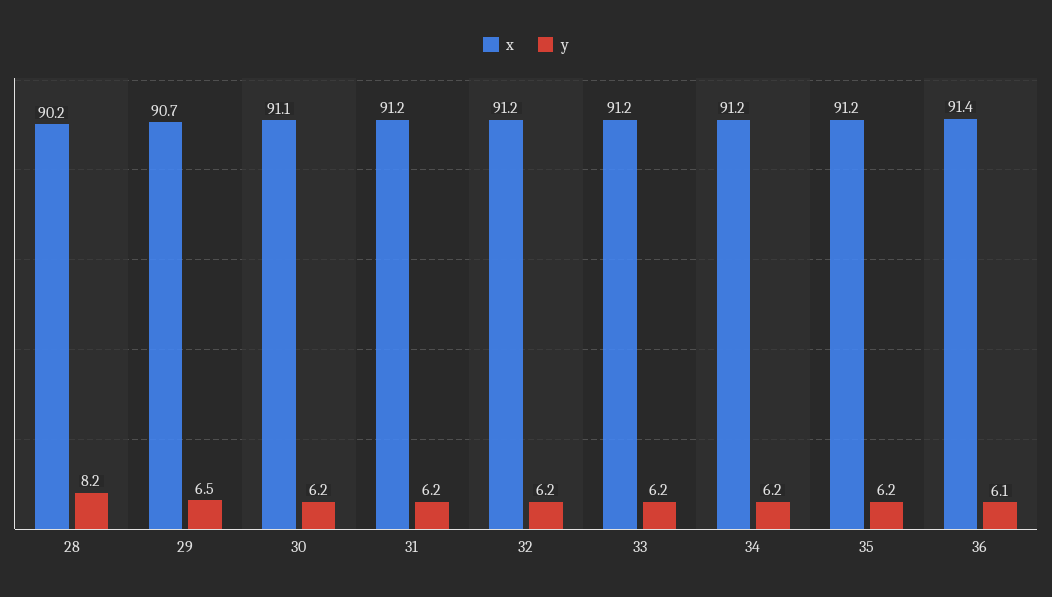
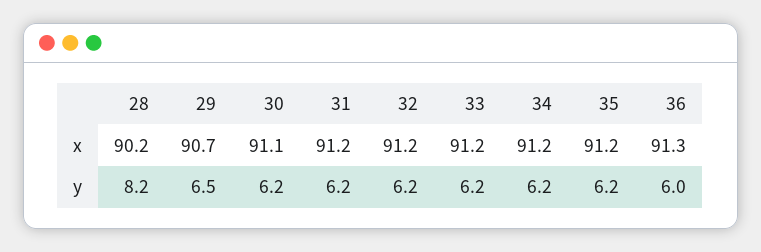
  {
    "x": {
      "28": 90.2,
      "29": 90.7,
      "30": 91.1,
      "31": 91.2,
      "32": 91.2,
      "33": 91.2,
      "34": 91.2,
      "35": 91.2,
-     "36": 91.4
+     "36": 91.3
    },
    "y": {
      "28": 8.2,
      "29": 6.5,
      "30": 6.2,
      "31": 6.2,
      "32": 6.2,
      "33": 6.2,
      "34": 6.2,
      "35": 6.2,
-     "36": 6.1
+     "36": 6
    }
  }

